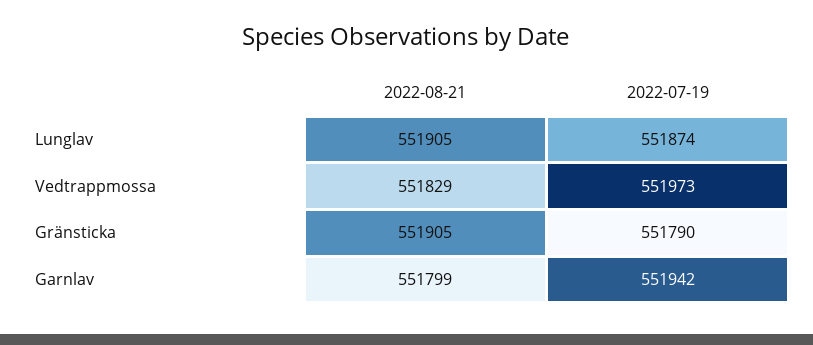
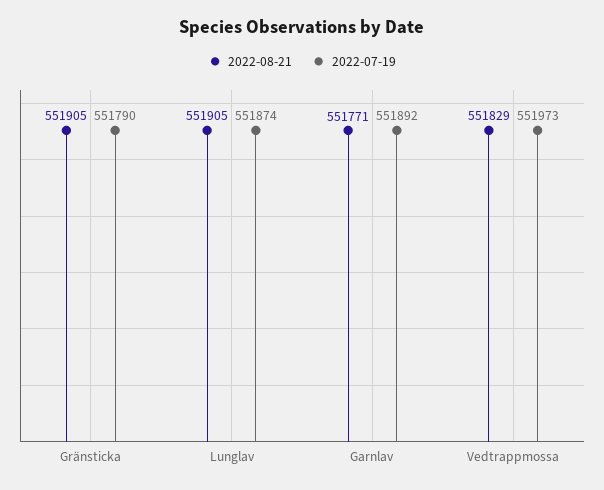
  {
    "2022-08-21": {
      "Lunglav": 551905,
      "Vedtrappmossa": 551829,
      "Gränsticka": 551905,
-     "Garnlav": 551799
+     "Garnlav": 551771
    },
    "2022-07-19": {
      "Lunglav": 551874,
      "Vedtrappmossa": 551973,
      "Gränsticka": 551790,
-     "Garnlav": 551942
+     "Garnlav": 551892
    }
  }

